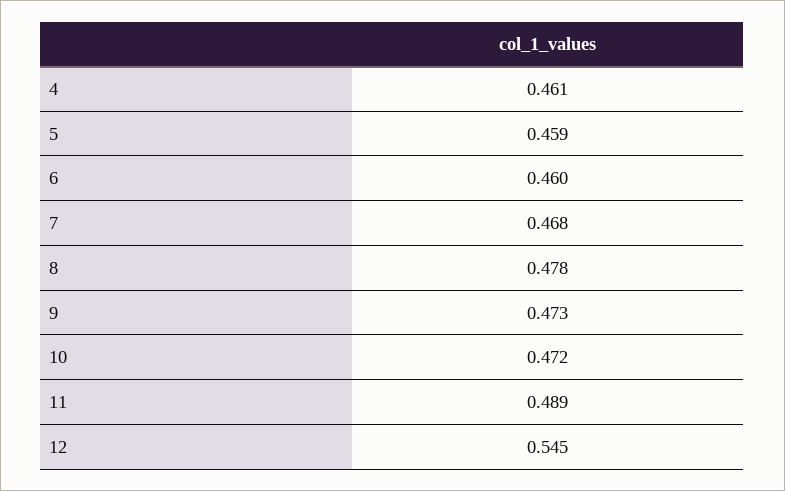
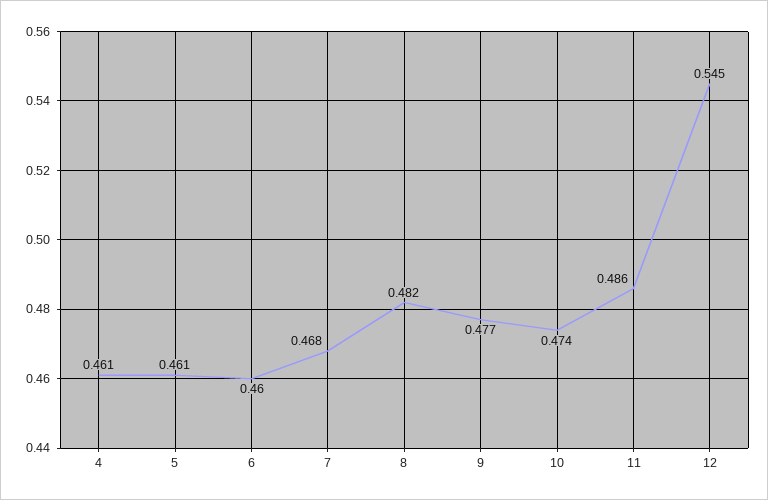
  {
    "4": 0.461,
-   "5": 0.459,
+   "5": 0.461,
    "6": 0.46,
    "7": 0.468,
-   "8": 0.478,
+   "8": 0.482,
-   "9": 0.473,
+   "9": 0.477,
-   "10": 0.472,
+   "10": 0.474,
-   "11": 0.489,
+   "11": 0.486,
    "12": 0.545
  }

